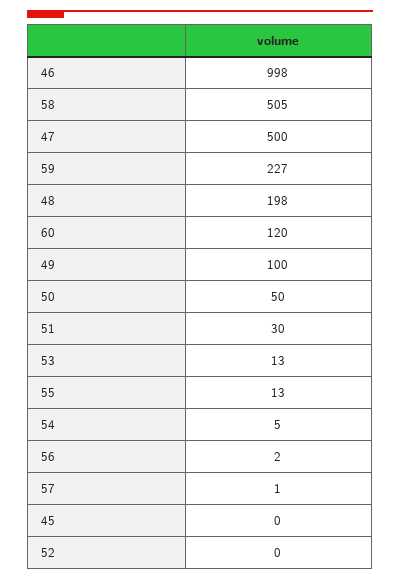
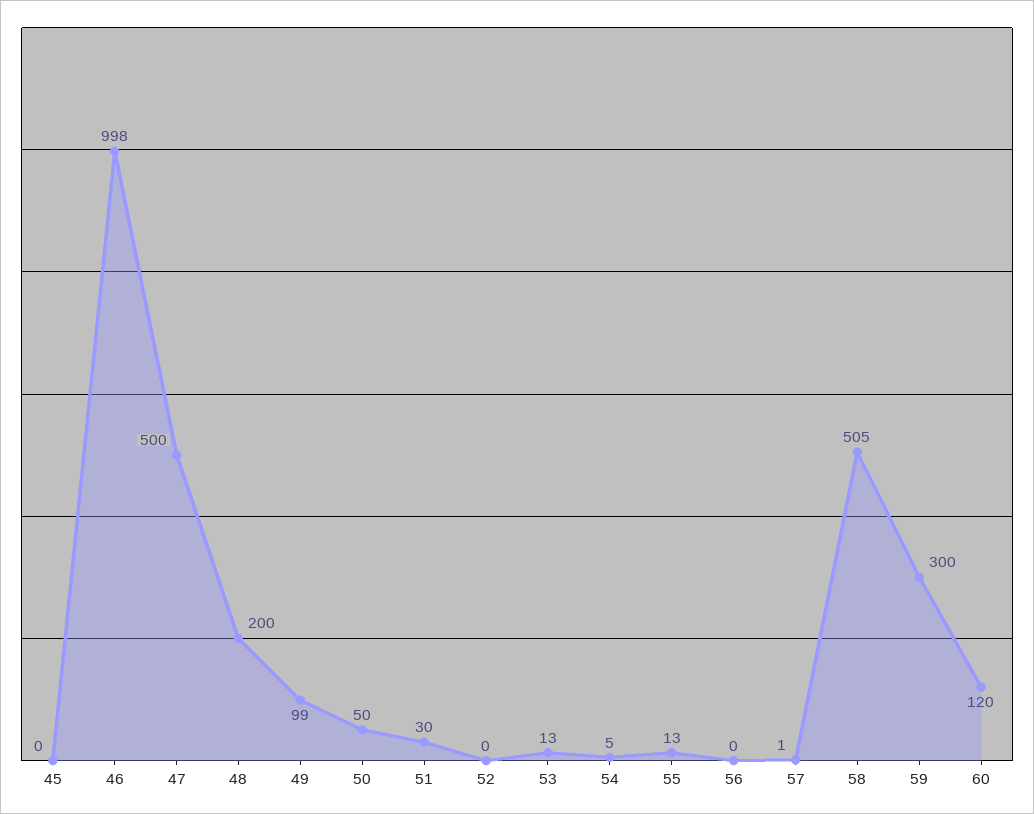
  {
    "46": 998,
    "58": 505,
    "47": 500,
-   "59": 227,
+   "59": 300,
-   "48": 198,
+   "48": 200,
    "60": 120,
-   "49": 100,
+   "49": 99,
    "50": 50,
    "51": 30,
    "53": 13,
    "55": 13,
    "54": 5,
-   "56": 2,
+   "56": 0,
    "57": 1,
    "45": 0,
    "52": 0
  }

